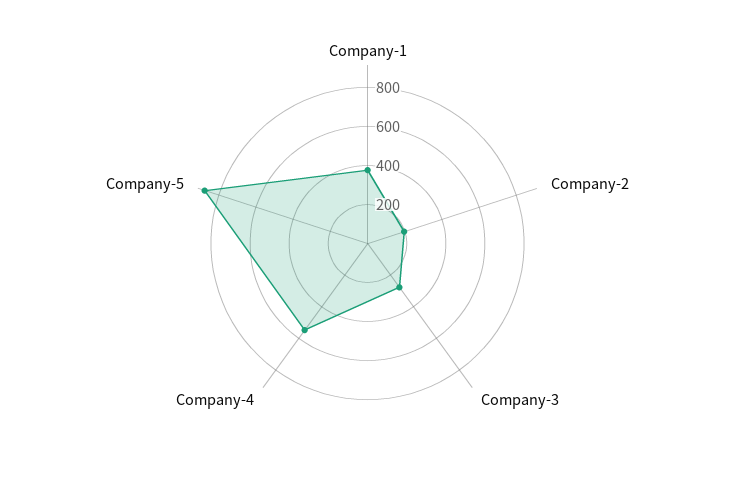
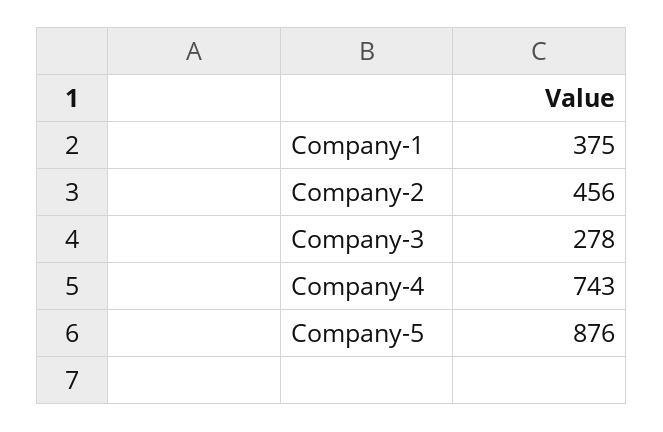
  {
    "Company-1": 375,
-   "Company-2": 200,
+   "Company-2": 456,
    "Company-3": 278,
-   "Company-4": 550,
+   "Company-4": 743,
    "Company-5": 876
  }

